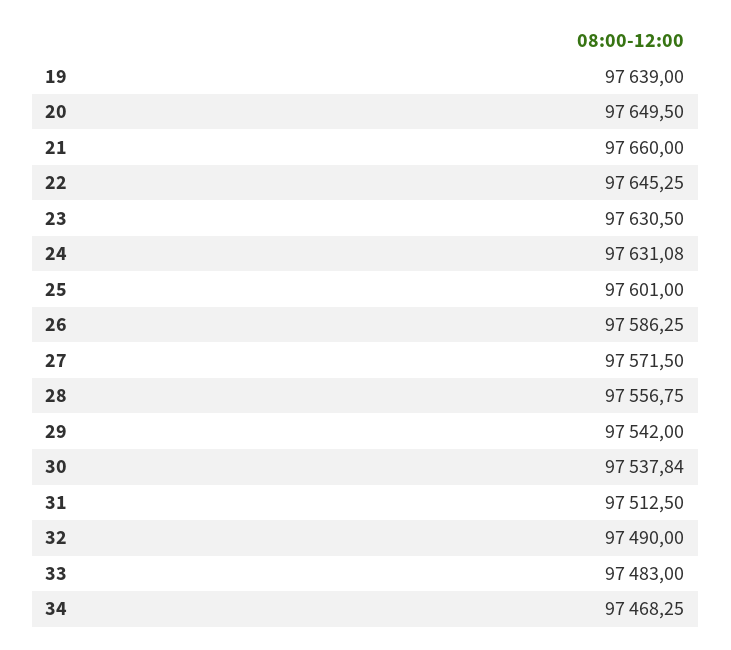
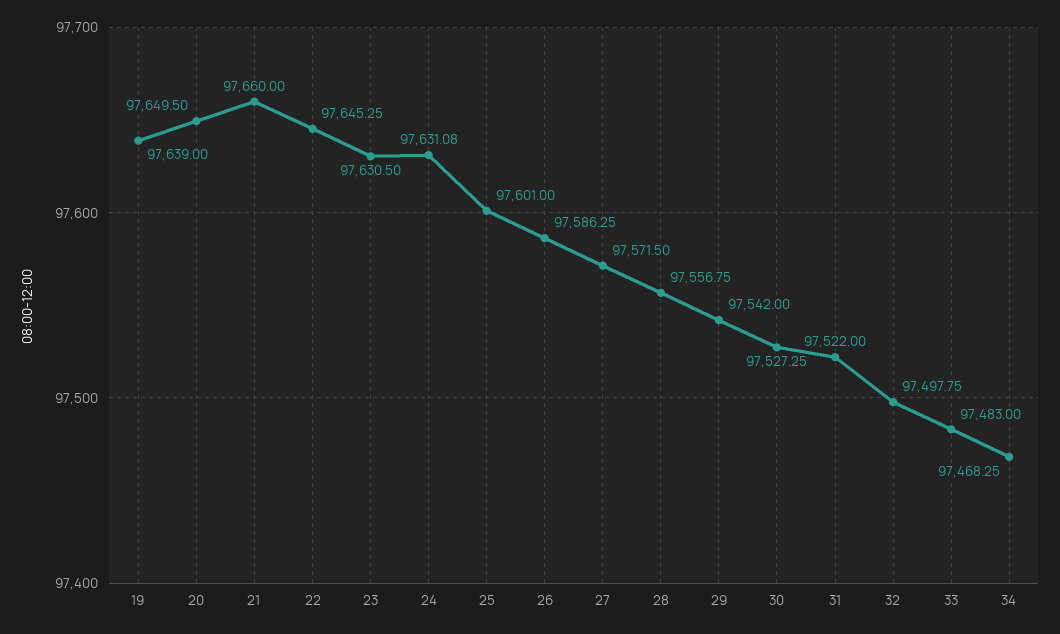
  {
    "19": 97639,
    "20": 97649.5,
    "21": 97660,
    "22": 97645.25,
    "23": 97630.5,
    "24": 97631.08,
    "25": 97601,
    "26": 97586.25,
    "27": 97571.5,
    "28": 97556.75,
    "29": 97542,
-   "30": 97537.84,
+   "30": 97527.25,
-   "31": 97512.5,
+   "31": 97522,
-   "32": 97490,
+   "32": 97497.75,
    "33": 97483,
    "34": 97468.25
  }

